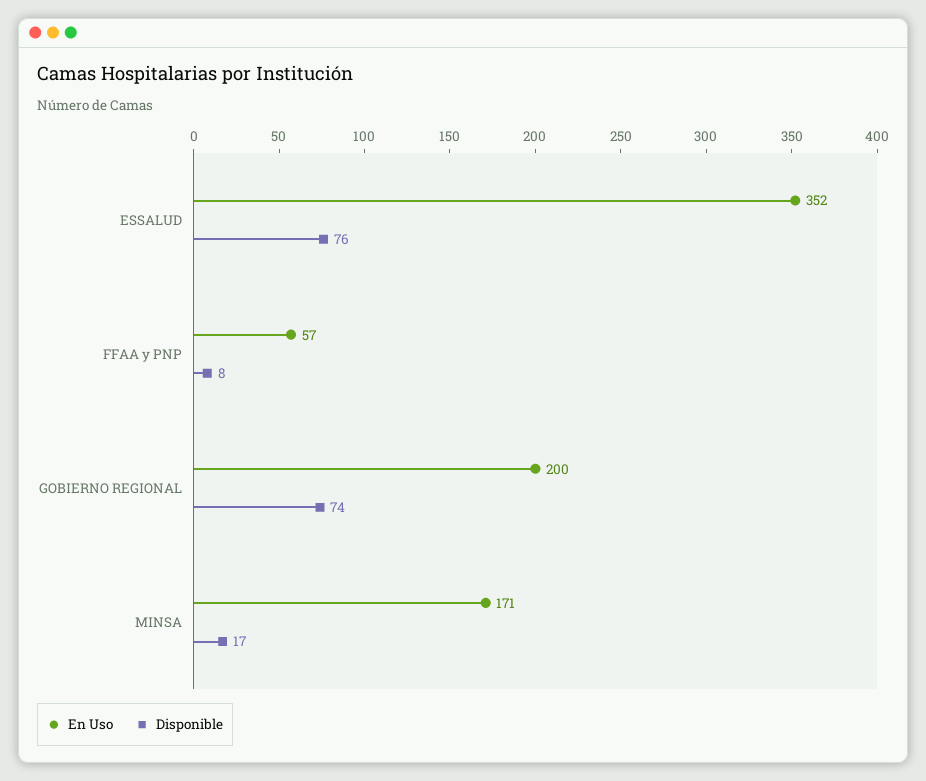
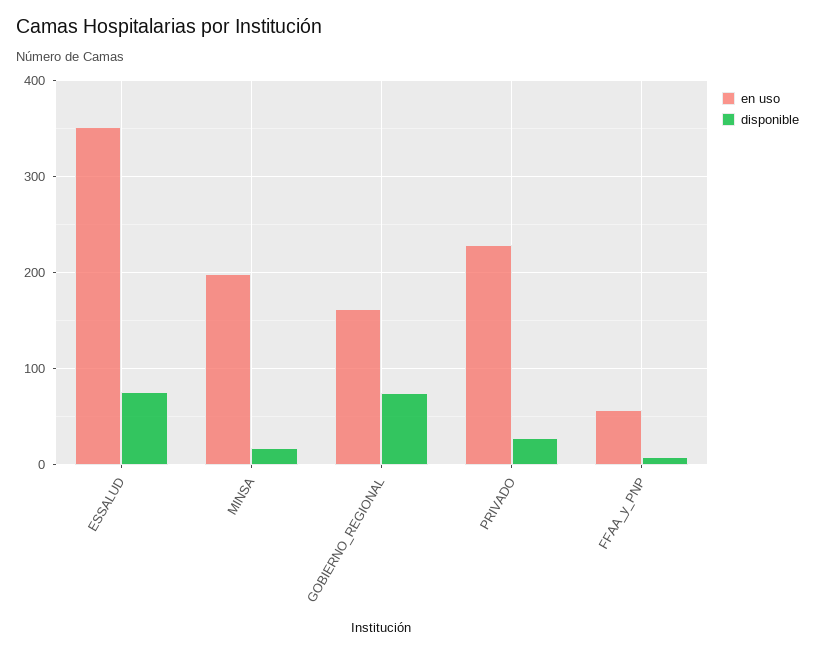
  {
    "En Uso": {
      "ESSALUD": 352,
      "FFAA y PNP": 57,
-     "GOBIERNO REGIONAL": 200,
+     "GOBIERNO REGIONAL": 160,
-     "MINSA": 171
+     "MINSA": 200,
+     "PRIVADO": 230
    },
    "Disponible": {
      "ESSALUD": 76,
      "FFAA y PNP": 8,
      "GOBIERNO REGIONAL": 74,
-     "MINSA": 17
+     "MINSA": 17,
+     "PRIVADO": 30
    }
  }

